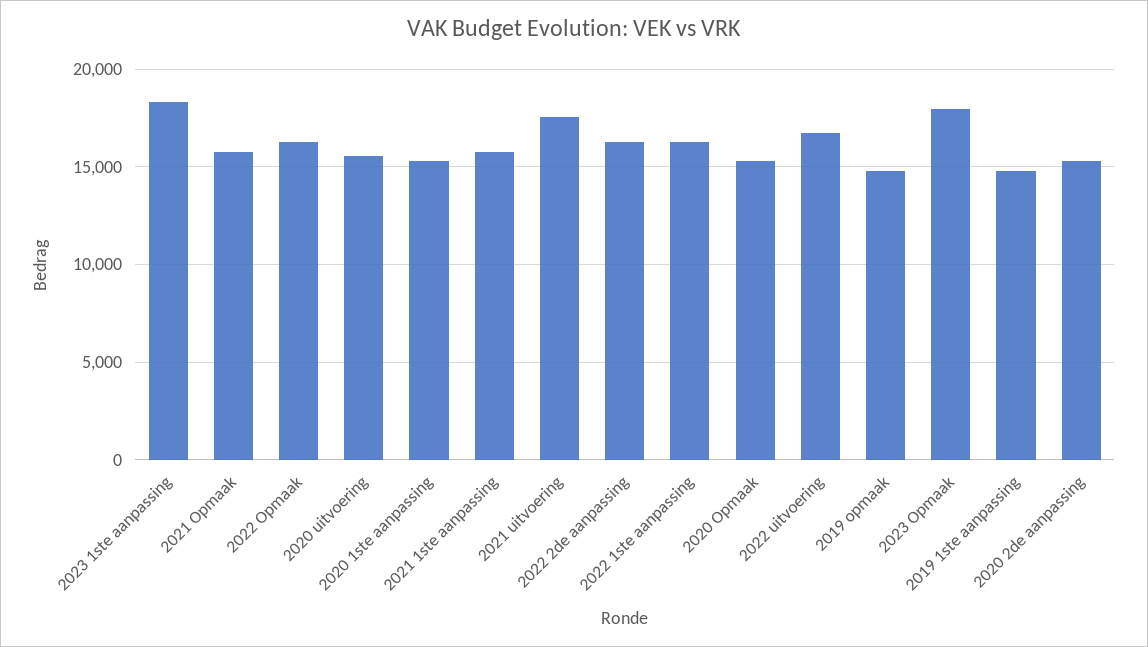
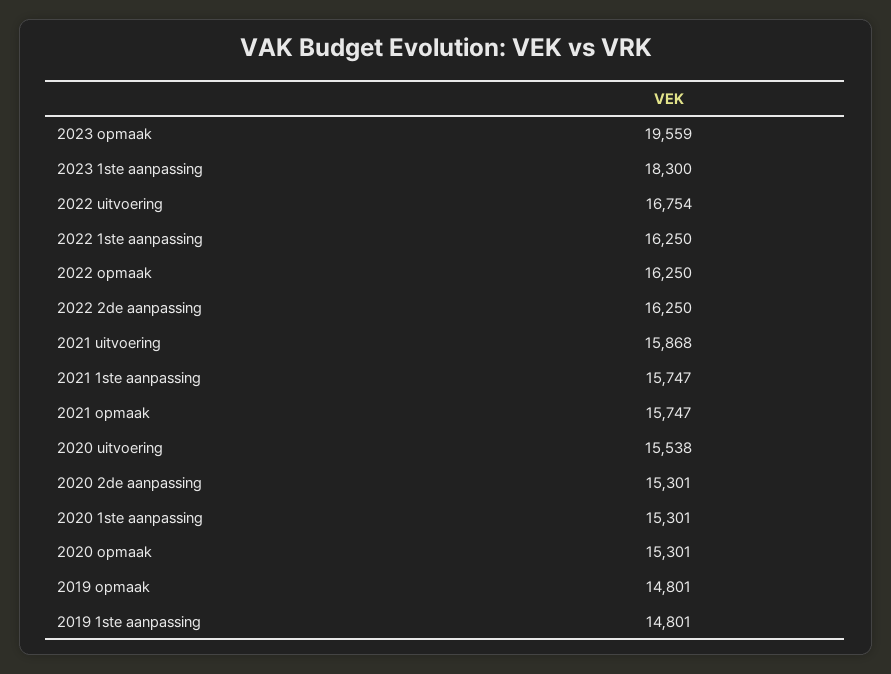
  {
    "2023 1ste aanpassing": 18300,
    "2021 Opmaak": 15747,
    "2022 Opmaak": 16250,
    "2020 uitvoering": 15538,
    "2020 1ste aanpassing": 15301,
    "2021 1ste aanpassing": 15747,
-   "2021 uitvoering": 17500,
+   "2021 uitvoering": 15868,
    "2022 2de aanpassing": 16250,
    "2022 1ste aanpassing": 16250,
    "2020 Opmaak": 15301,
    "2022 uitvoering": 16754,
    "2019 opmaak": 14801,
-   "2023 Opmaak": 18000,
+   "2023 Opmaak": 19559,
    "2019 1ste aanpassing": 14801,
    "2020 2de aanpassing": 15301
  }

